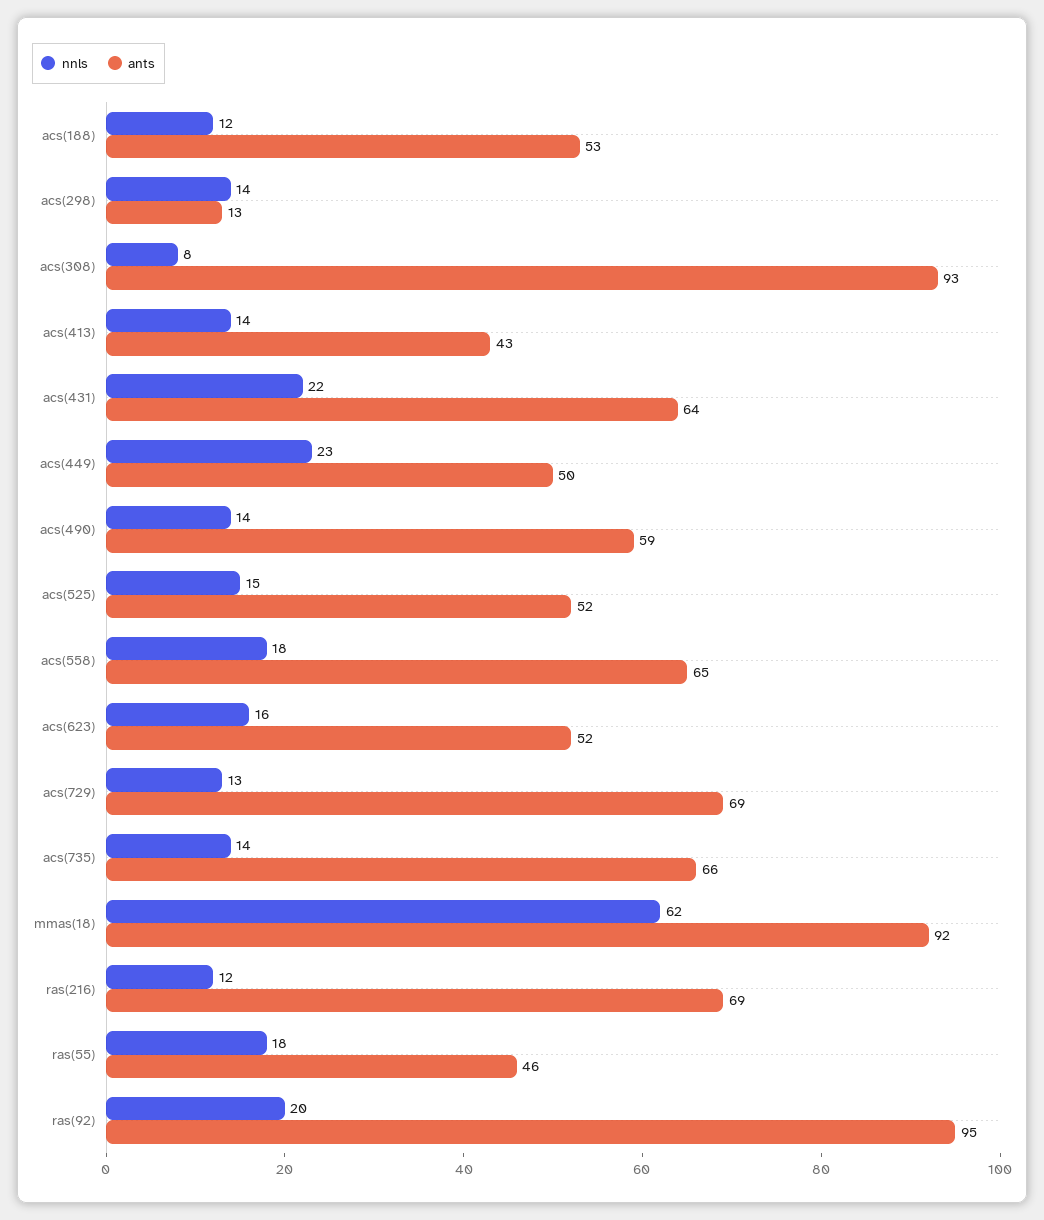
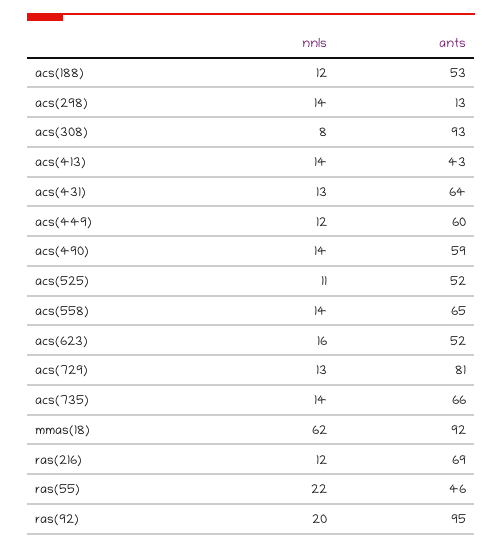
  {
    "nnls": {
      "acs(188)": 12,
      "acs(298)": 14,
      "acs(308)": 8,
      "acs(413)": 14,
-     "acs(431)": 22,
+     "acs(431)": 13,
-     "acs(449)": 23,
+     "acs(449)": 12,
      "acs(490)": 14,
-     "acs(525)": 15,
+     "acs(525)": 11,
-     "acs(558)": 18,
+     "acs(558)": 14,
      "acs(623)": 16,
      "acs(729)": 13,
      "acs(735)": 14,
      "mmas(18)": 62,
      "ras(216)": 12,
-     "ras(55)": 18,
+     "ras(55)": 22,
      "ras(92)": 20
    },
    "ants": {
      "acs(188)": 53,
      "acs(298)": 13,
      "acs(308)": 93,
      "acs(413)": 43,
      "acs(431)": 64,
-     "acs(449)": 50,
+     "acs(449)": 60,
      "acs(490)": 59,
      "acs(525)": 52,
      "acs(558)": 65,
      "acs(623)": 52,
-     "acs(729)": 69,
+     "acs(729)": 81,
      "acs(735)": 66,
      "mmas(18)": 92,
      "ras(216)": 69,
      "ras(55)": 46,
      "ras(92)": 95
    }
  }

